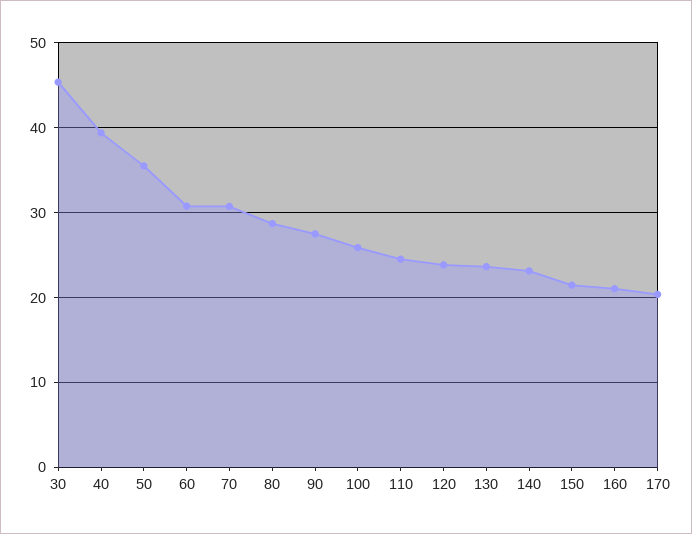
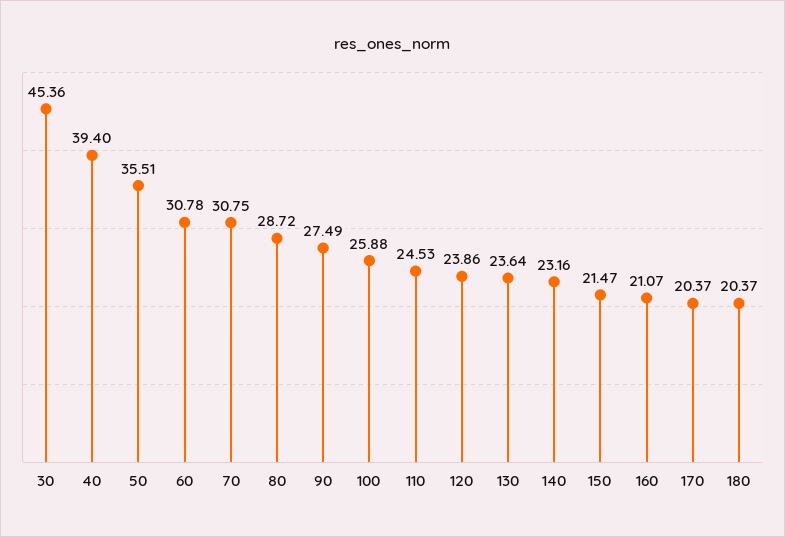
  {
    "30": 45.36,
    "40": 39.4,
    "50": 35.51,
    "60": 30.78,
    "70": 30.75,
    "80": 28.72,
    "90": 27.49,
    "100": 25.88,
    "110": 24.53,
    "120": 23.86,
    "130": 23.64,
    "140": 23.16,
    "150": 21.47,
    "160": 21.07,
-   "170": 20.37
+   "170": 20.37,
+   "180": 20.37
  }

